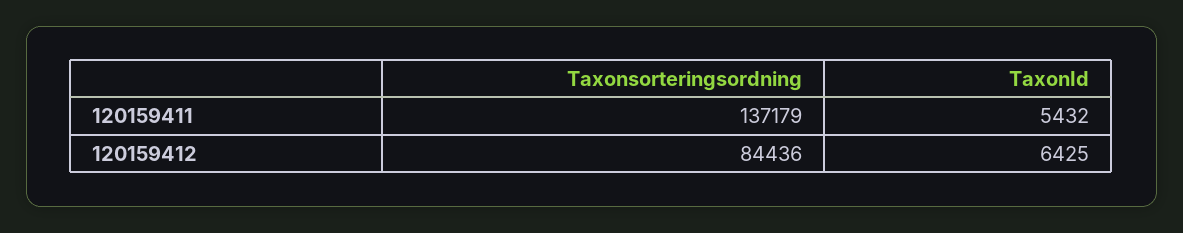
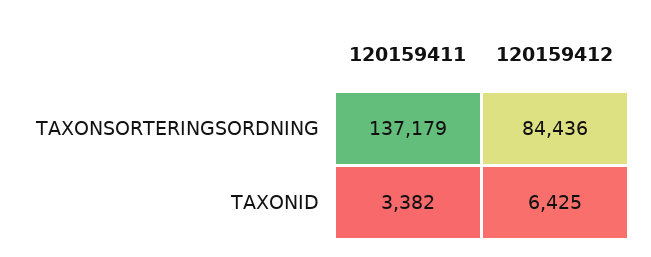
  {
    "Taxonsorteringsordning": {
      "120159411": 137179,
      "120159412": 84436
    },
    "TaxonId": {
-     "120159411": 5432,
+     "120159411": 3382,
      "120159412": 6425
    }
  }

